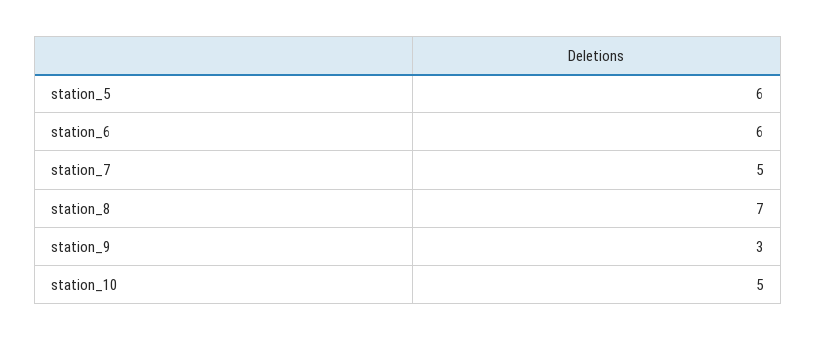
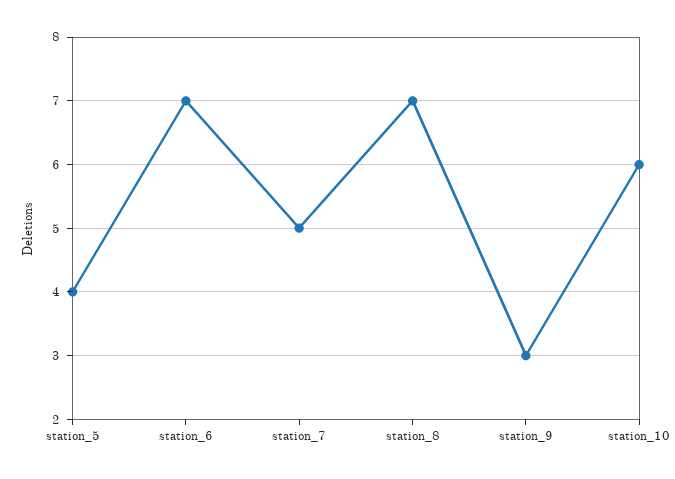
  {
-   "station_5": 6,
+   "station_5": 4,
-   "station_6": 6,
+   "station_6": 7,
    "station_7": 5,
    "station_8": 7,
    "station_9": 3,
-   "station_10": 5
+   "station_10": 6
  }

